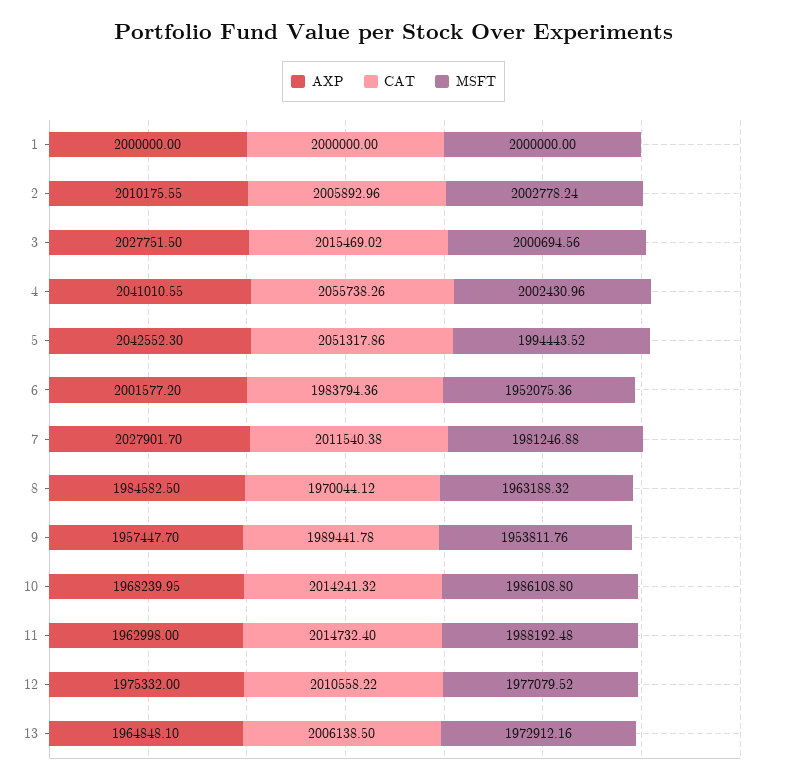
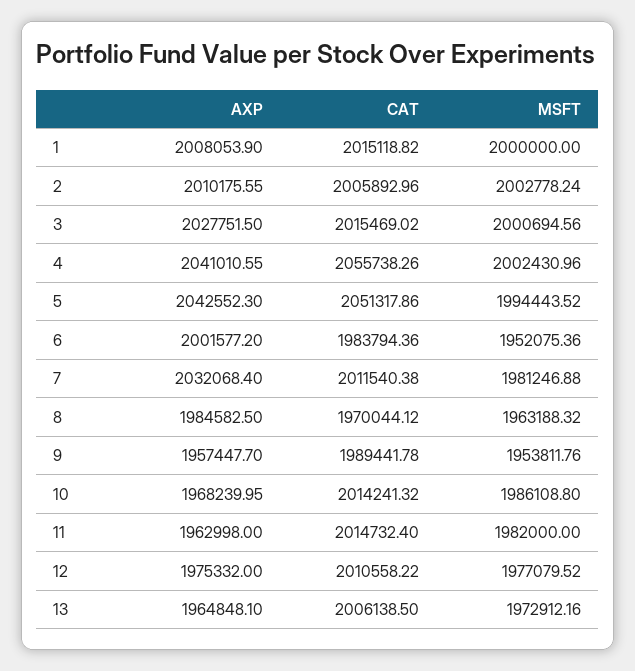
  {
    "AXP": {
-     "1": 2000000,
+     "1": 2008053.9,
      "2": 2010175.55,
      "3": 2027751.5,
      "4": 2041010.55,
      "5": 2042552.3,
      "6": 2001577.2,
-     "7": 2027901.7,
+     "7": 2032068.4,
      "8": 1984582.5,
      "9": 1957447.7,
      "10": 1968239.95,
      "11": 1962998,
      "12": 1975332,
      "13": 1964848.1
    },
    "CAT": {
-     "1": 2000000,
+     "1": 2015118.82,
      "2": 2005892.96,
      "3": 2015469.02,
      "4": 2055738.26,
      "5": 2051317.86,
      "6": 1983794.36,
      "7": 2011540.38,
      "8": 1970044.12,
      "9": 1989441.78,
      "10": 2014241.32,
      "11": 2014732.4,
      "12": 2010558.22,
      "13": 2006138.5
    },
    "MSFT": {
      "1": 2000000,
      "2": 2002778.24,
      "3": 2000694.56,
      "4": 2002430.96,
      "5": 1994443.52,
      "6": 1952075.36,
      "7": 1981246.88,
      "8": 1963188.32,
      "9": 1953811.76,
      "10": 1986108.8,
-     "11": 1988192.48,
+     "11": 1982000,
      "12": 1977079.52,
      "13": 1972912.16
    }
  }

